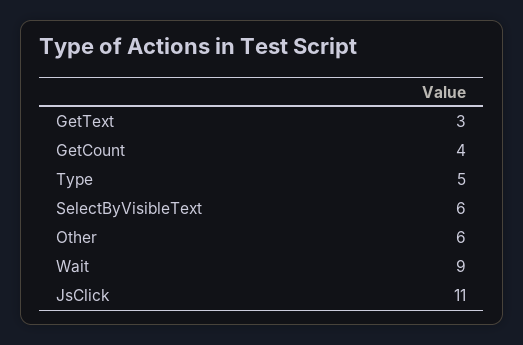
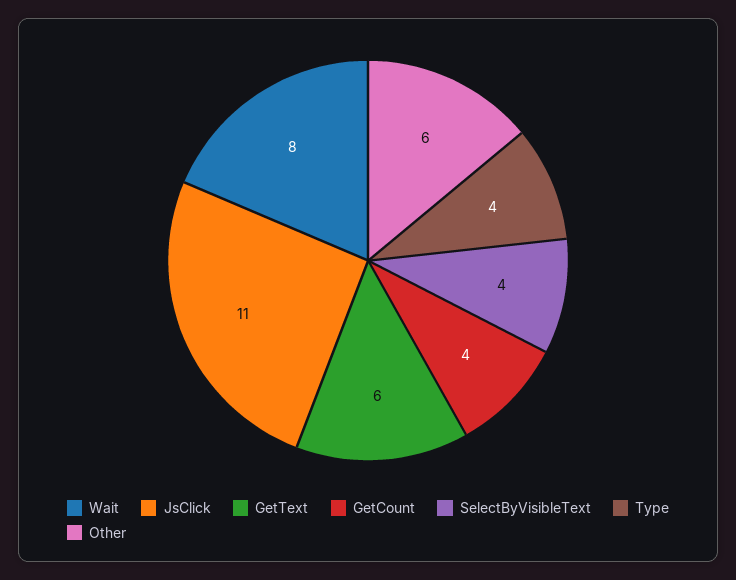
  {
-   "GetText": 3,
+   "GetText": 6,
    "GetCount": 4,
-   "Type": 5,
+   "Type": 4,
-   "SelectByVisibleText": 6,
+   "SelectByVisibleText": 4,
    "Other": 6,
-   "Wait": 9,
+   "Wait": 8,
    "JsClick": 11
  }

